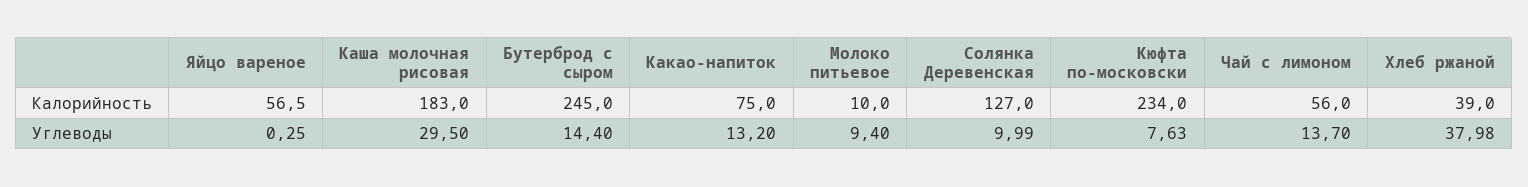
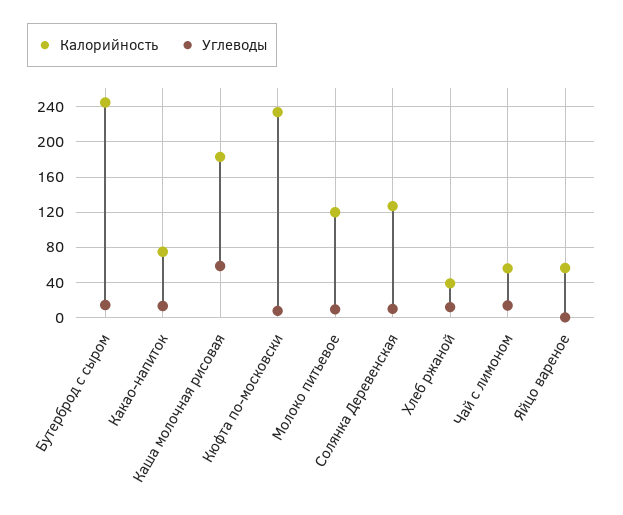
  {
    "Калорийность": {
      "Яйцо вареное": 56.5,
      "Каша молочная рисовая": 183,
      "Бутерброд с сыром": 245,
      "Какао-напиток": 75,
-     "Молоко питьевое": 10,
+     "Молоко питьевое": 120,
      "Солянка Деревенская": 127,
      "Кюфта по-московски": 234,
      "Чай с лимоном": 56,
      "Хлеб ржаной": 39
    },
    "Углеводы": {
      "Яйцо вареное": 0.25,
-     "Каша молочная рисовая": 29.5,
+     "Каша молочная рисовая": 60,
      "Бутерброд с сыром": 14.4,
      "Какао-напиток": 13.2,
      "Молоко питьевое": 9.4,
      "Солянка Деревенская": 9.99,
      "Кюфта по-московски": 7.63,
      "Чай с лимоном": 13.7,
-     "Хлеб ржаной": 37.98
+     "Хлеб ржаной": 10
    }
  }

